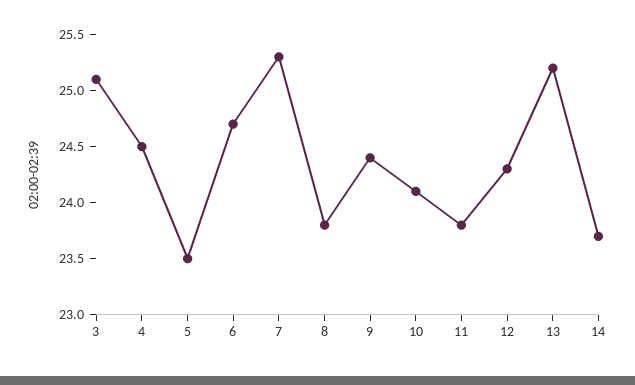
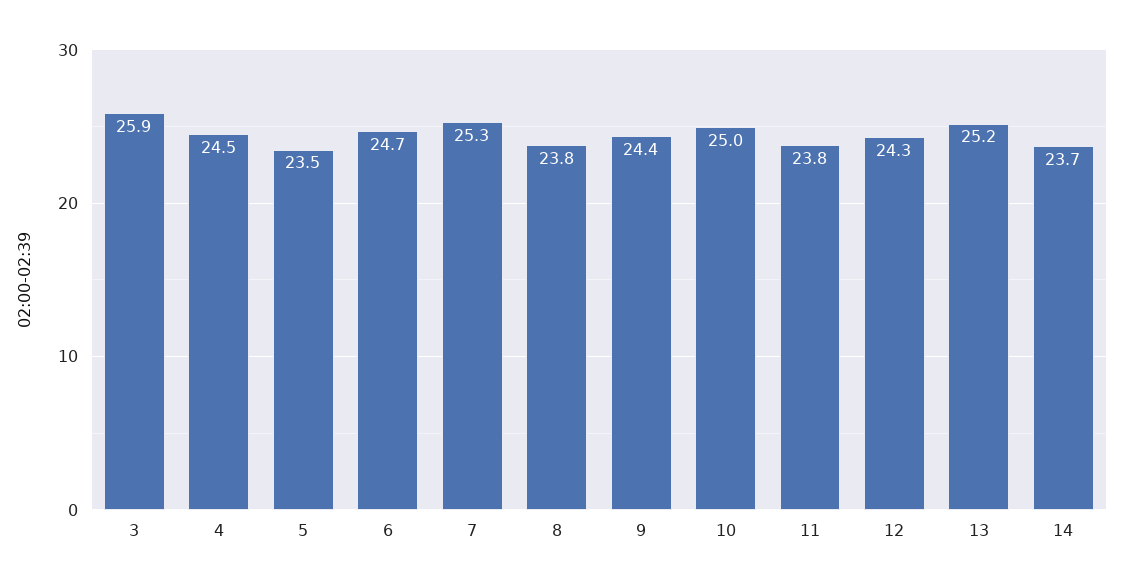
  {
-   "3": 25.1,
+   "3": 25.9,
    "4": 24.5,
    "5": 23.5,
    "6": 24.7,
    "7": 25.3,
    "8": 23.8,
    "9": 24.4,
-   "10": 24.1,
+   "10": 25,
    "11": 23.8,
    "12": 24.3,
    "13": 25.2,
    "14": 23.7
  }

